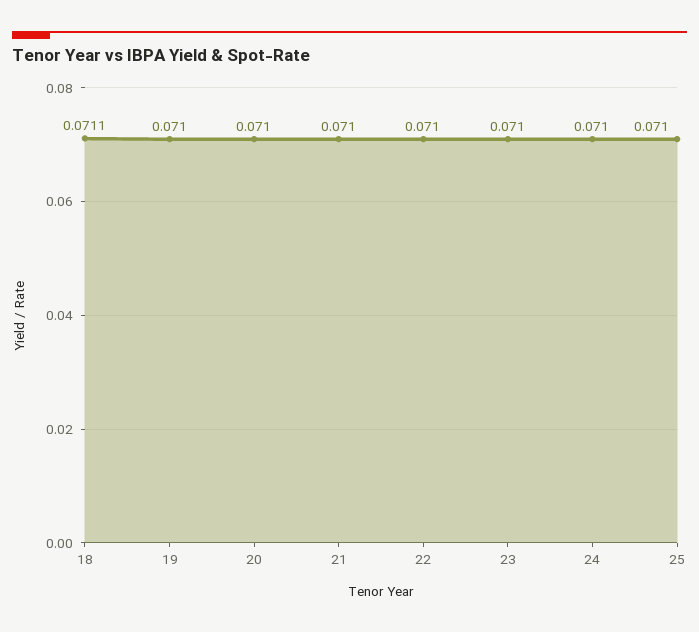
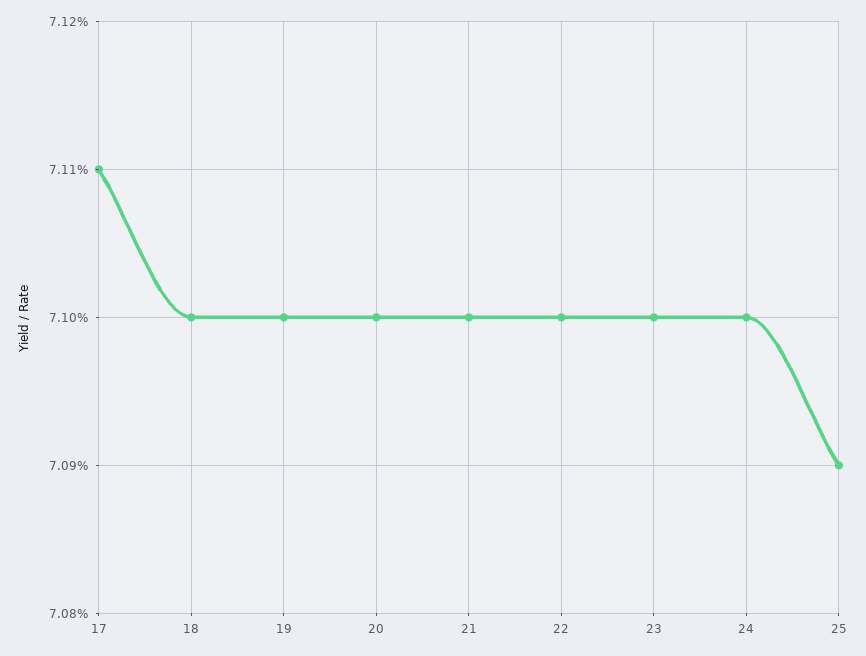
  {
-   "18": 0.0711,
+   "18": 0.071,
    "19": 0.071,
    "20": 0.071,
    "21": 0.071,
    "22": 0.071,
    "23": 0.071,
    "24": 0.071,
-   "25": 0.071
+   "25": 0.0709,
+   "17": 0.0711
  }

